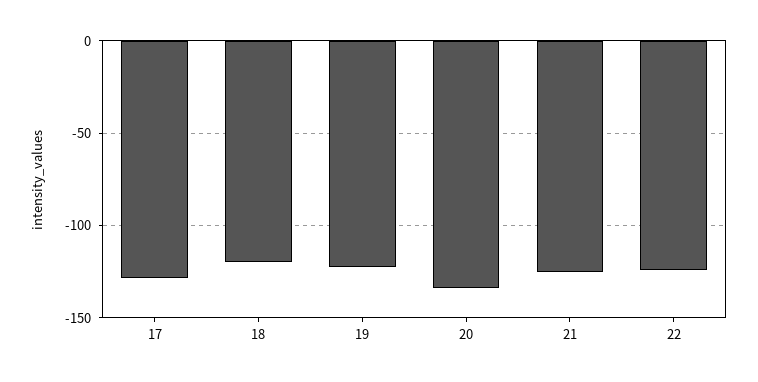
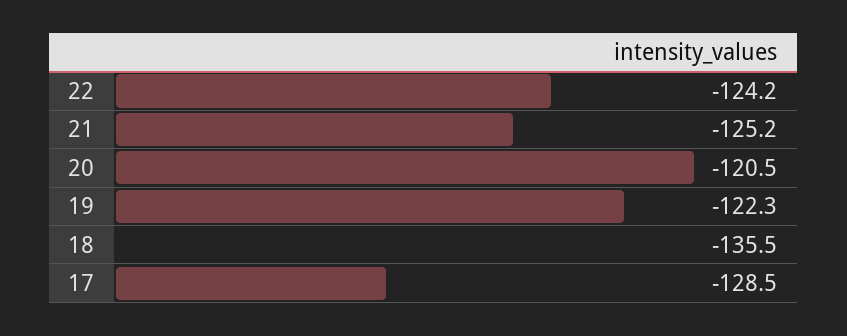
  {
    "17": -128.5,
-   "18": -120,
+   "18": -135.5,
    "19": -122.3,
-   "20": -135,
+   "20": -120.5,
    "21": -125.2,
    "22": -124.2
  }

